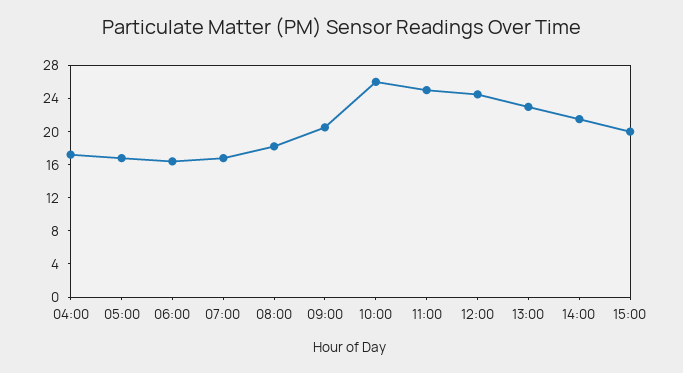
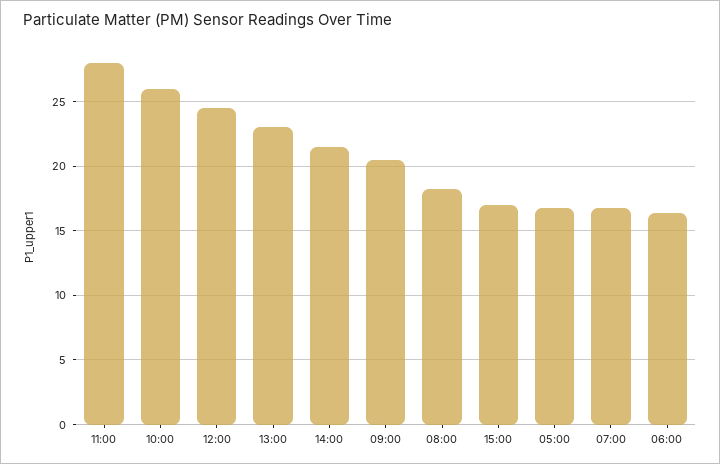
  {
-   "04:00": 17,
    "05:00": 17,
    "06:00": 16.5,
    "07:00": 17,
    "08:00": 18,
    "09:00": 20.5,
    "10:00": 26,
-   "11:00": 25,
+   "11:00": 28,
    "12:00": 24.5,
    "13:00": 23,
    "14:00": 21.5,
-   "15:00": 20
+   "15:00": 17
  }

